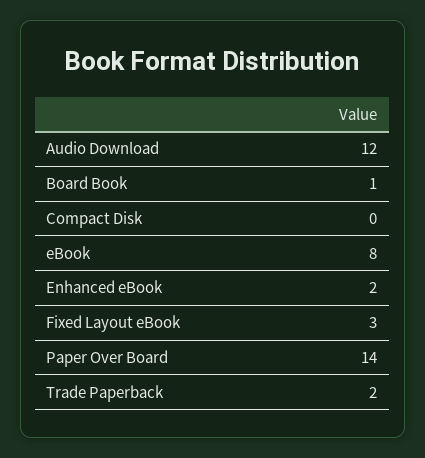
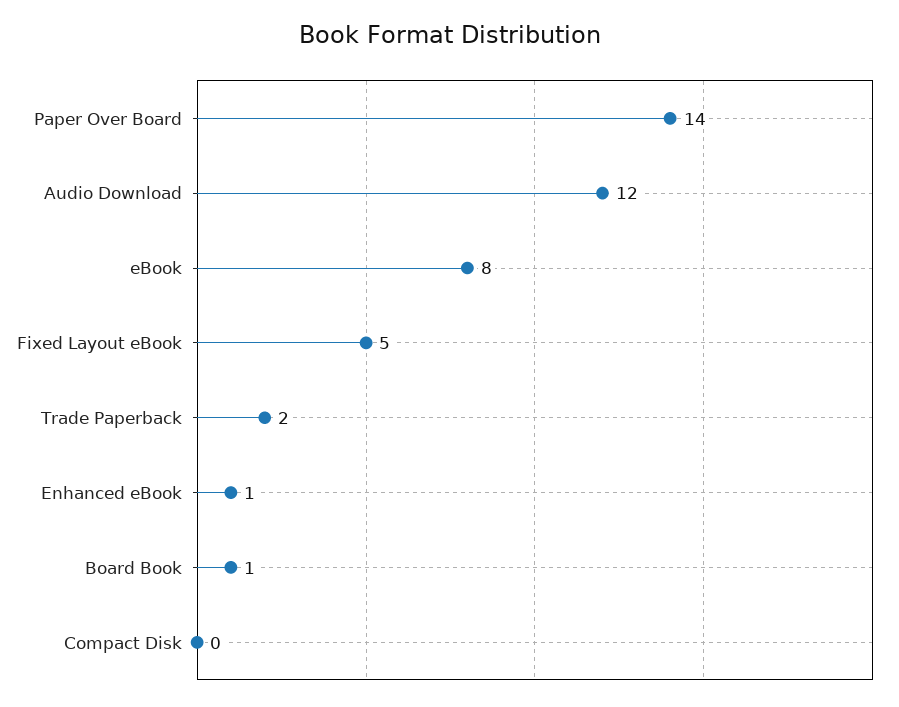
  {
    "Audio Download": 12,
    "Board Book": 1,
    "Compact Disk": 0,
    "eBook": 8,
-   "Enhanced eBook": 2,
+   "Enhanced eBook": 1,
-   "Fixed Layout eBook": 3,
+   "Fixed Layout eBook": 5,
    "Paper Over Board": 14,
    "Trade Paperback": 2
  }

